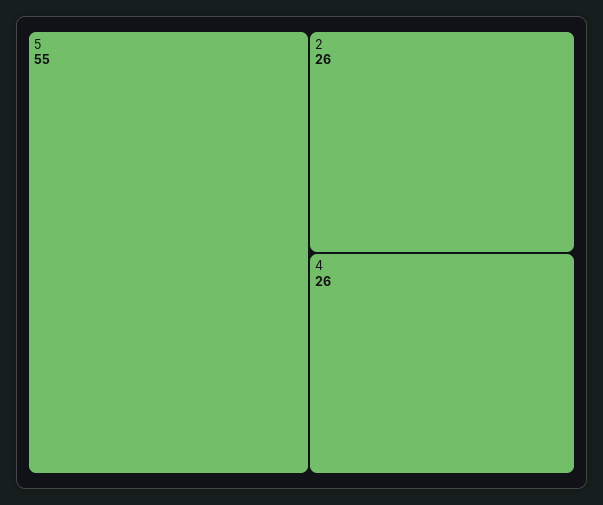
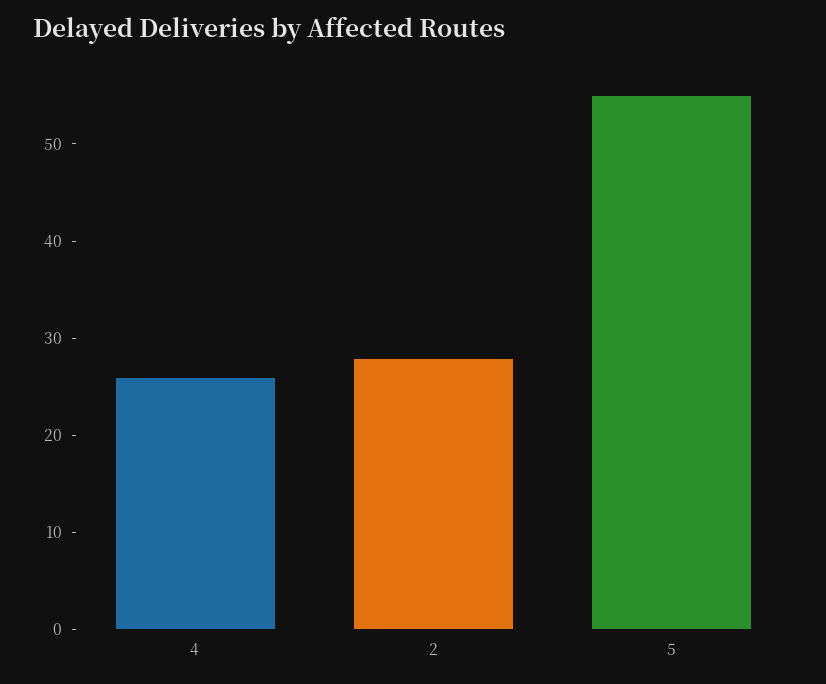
  {
    "5": 55,
-   "2": 26,
+   "2": 28,
    "4": 26
  }

